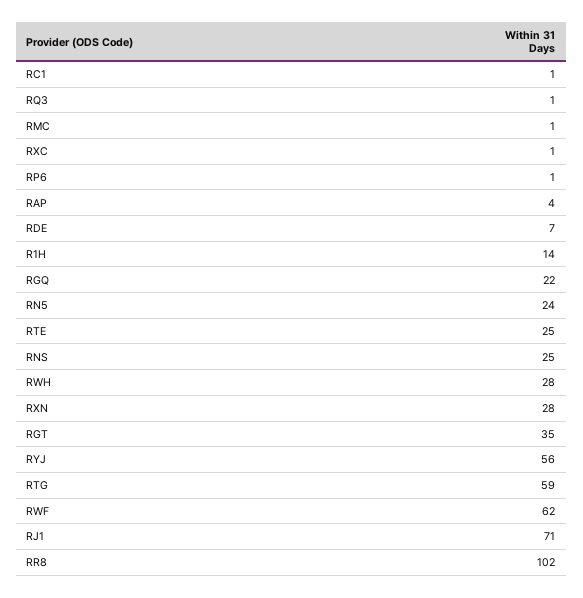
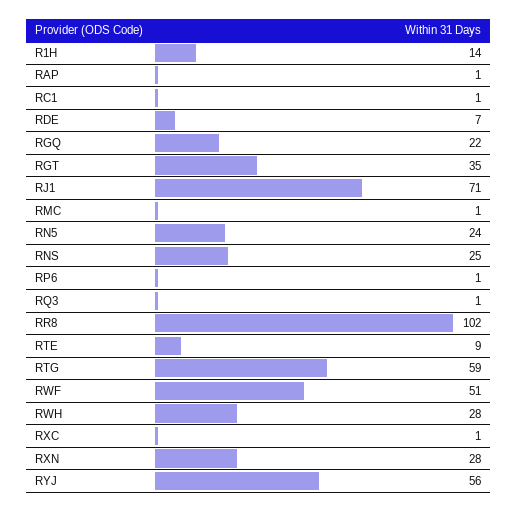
  {
    "RC1": 1,
    "RQ3": 1,
    "RMC": 1,
    "RXC": 1,
    "RP6": 1,
-   "RAP": 4,
+   "RAP": 1,
    "RDE": 7,
    "R1H": 14,
    "RGQ": 22,
    "RN5": 24,
-   "RTE": 25,
+   "RTE": 9,
    "RNS": 25,
    "RWH": 28,
    "RXN": 28,
    "RGT": 35,
    "RYJ": 56,
    "RTG": 59,
-   "RWF": 62,
+   "RWF": 51,
    "RJ1": 71,
    "RR8": 102
  }

